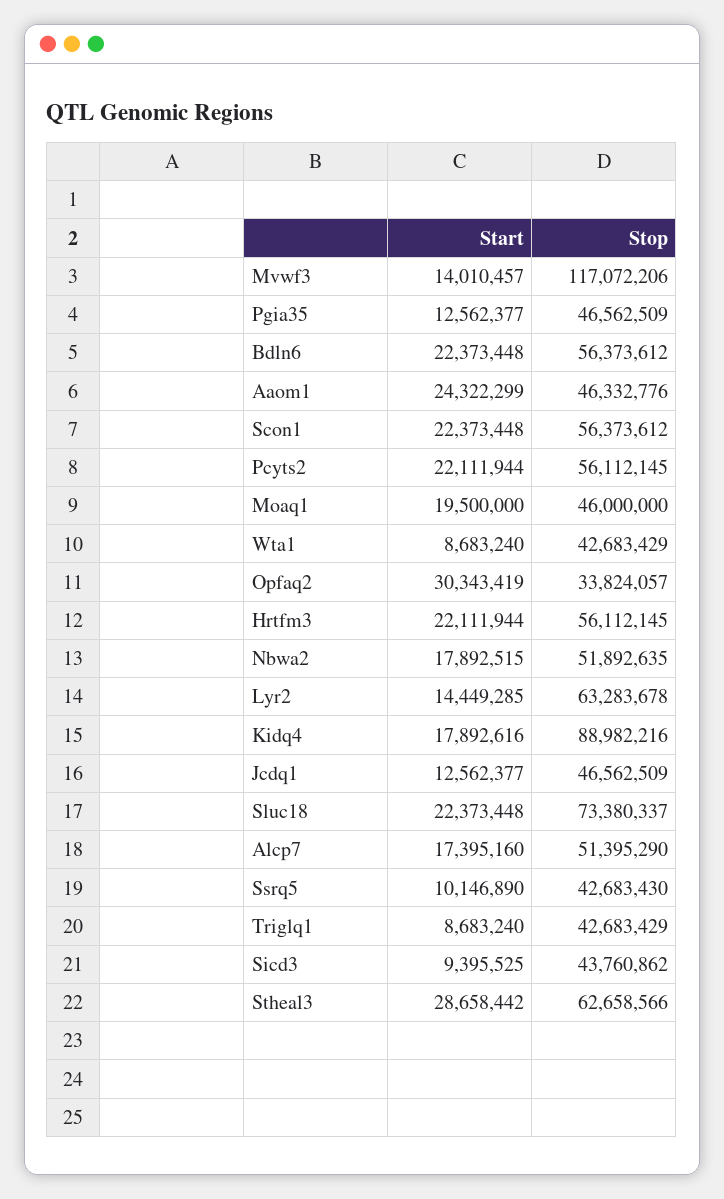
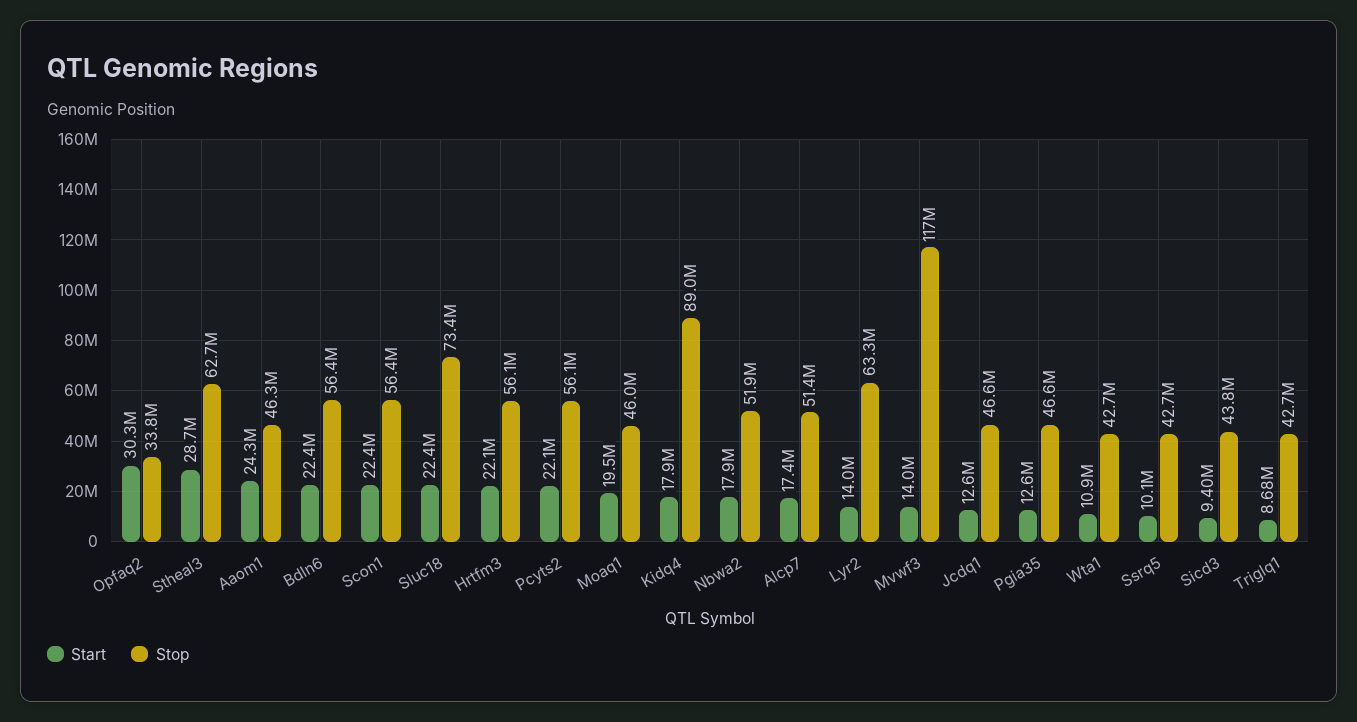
  {
    "Start": {
      "Mvwf3": 14010457,
      "Pgia35": 12562377,
      "Bdln6": 22373448,
      "Aaom1": 24322299,
      "Scon1": 22373448,
      "Pcyts2": 22111944,
      "Moaq1": 19500000,
-     "Wta1": 8683240,
+     "Wta1": 10900000,
      "Opfaq2": 30343419,
      "Hrtfm3": 22111944,
      "Nbwa2": 17892515,
-     "Lyr2": 14449285,
+     "Lyr2": 14000000,
      "Kidq4": 17892616,
      "Jcdq1": 12562377,
      "Sluc18": 22373448,
      "Alcp7": 17395160,
      "Ssrq5": 10146890,
      "Triglq1": 8683240,
      "Sicd3": 9395525,
      "Stheal3": 28658442
    },
    "Stop": {
      "Mvwf3": 117072206,
      "Pgia35": 46562509,
      "Bdln6": 56373612,
      "Aaom1": 46332776,
      "Scon1": 56373612,
      "Pcyts2": 56112145,
      "Moaq1": 46000000,
      "Wta1": 42683429,
      "Opfaq2": 33824057,
      "Hrtfm3": 56112145,
      "Nbwa2": 51892635,
      "Lyr2": 63283678,
      "Kidq4": 88982216,
      "Jcdq1": 46562509,
      "Sluc18": 73380337,
      "Alcp7": 51395290,
      "Ssrq5": 42683430,
      "Triglq1": 42683429,
      "Sicd3": 43760862,
      "Stheal3": 62658566
    }
  }

